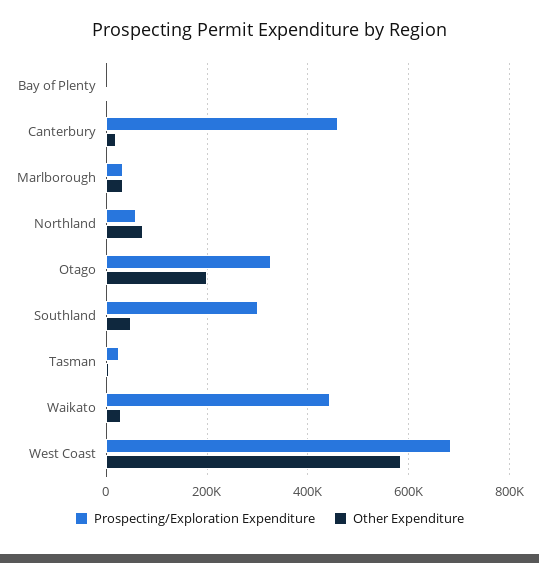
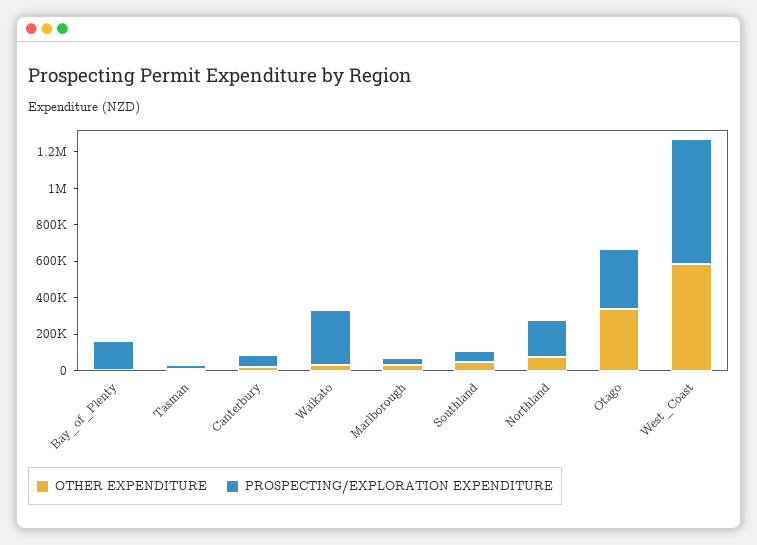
  {
    "Prospecting/Exploration Expenditure": {
-     "Bay of Plenty": 0,
+     "Bay of Plenty": 150000,
-     "Canterbury": 460000,
+     "Canterbury": 50000,
      "Marlborough": 40000,
-     "Northland": 60000,
+     "Northland": 200000,
      "Otago": 320000,
-     "Southland": 300000,
+     "Southland": 50000,
      "Tasman": 20000,
-     "Waikato": 440000,
+     "Waikato": 300000,
      "West Coast": 680000
    },
    "Other Expenditure": {
      "Bay of Plenty": 0,
      "Canterbury": 20000,
      "Marlborough": 40000,
      "Northland": 80000,
-     "Otago": 200000,
+     "Otago": 350000,
      "Southland": 40000,
      "Tasman": 0,
      "Waikato": 20000,
      "West Coast": 580000
    }
  }

